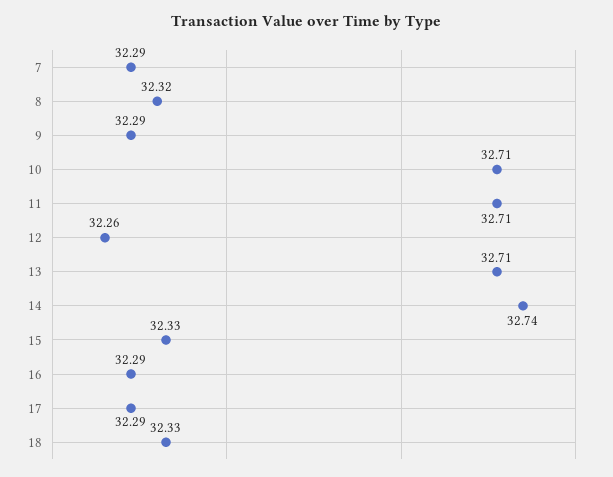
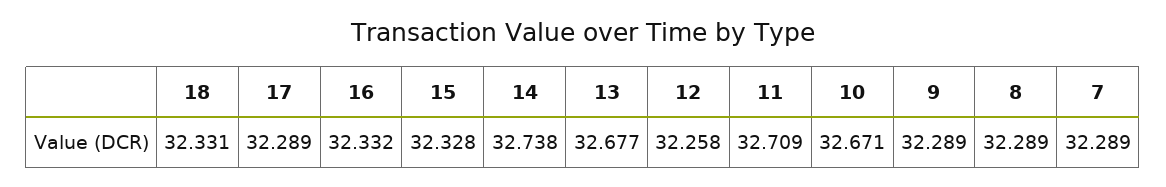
  {
    "7": 32.289,
-   "8": 32.32,
+   "8": 32.289,
    "9": 32.289,
-   "10": 32.71,
+   "10": 32.671,
    "11": 32.709,
    "12": 32.258,
-   "13": 32.71,
+   "13": 32.677,
    "14": 32.738,
    "15": 32.328,
-   "16": 32.29,
+   "16": 32.332,
    "17": 32.289,
    "18": 32.331
  }

